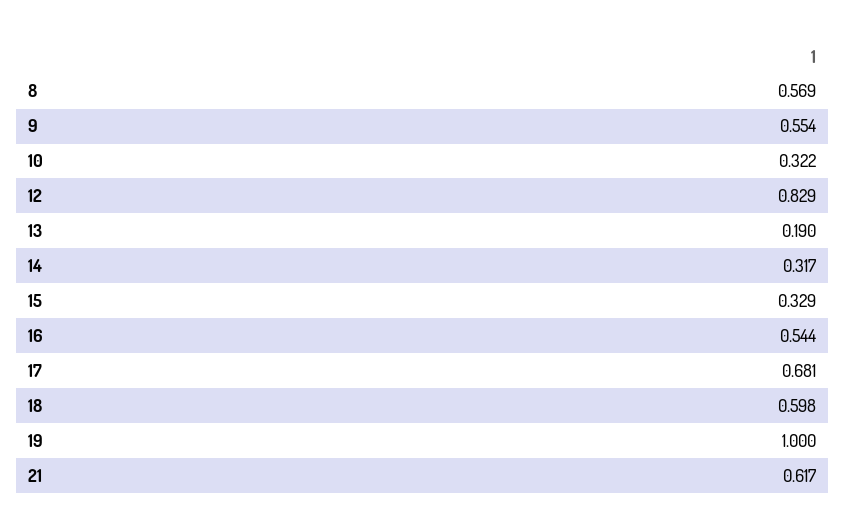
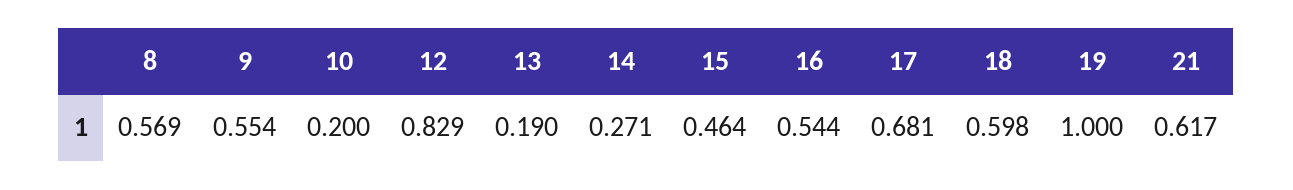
  {
    "8": 0.569,
    "9": 0.554,
-   "10": 0.322,
+   "10": 0.2,
    "12": 0.829,
    "13": 0.19,
-   "14": 0.317,
+   "14": 0.271,
-   "15": 0.329,
+   "15": 0.464,
    "16": 0.544,
    "17": 0.681,
    "18": 0.598,
    "19": 1,
    "21": 0.617
  }

